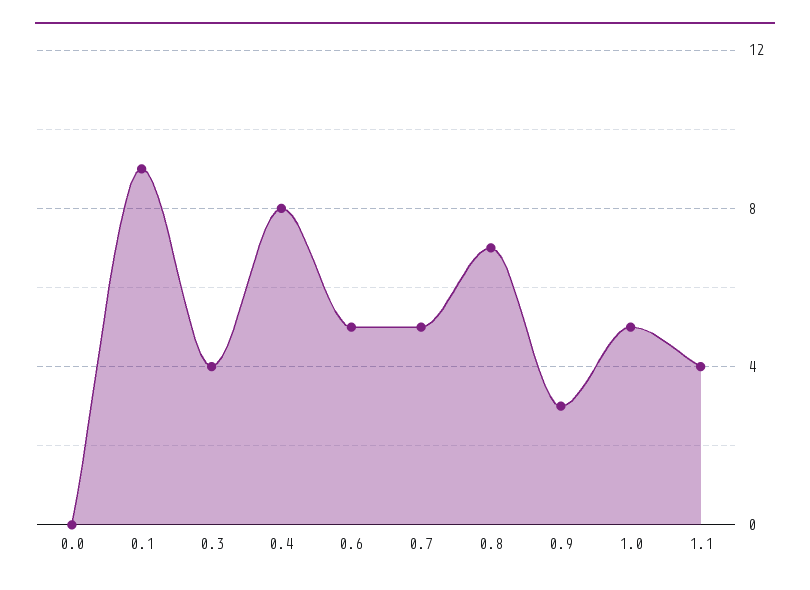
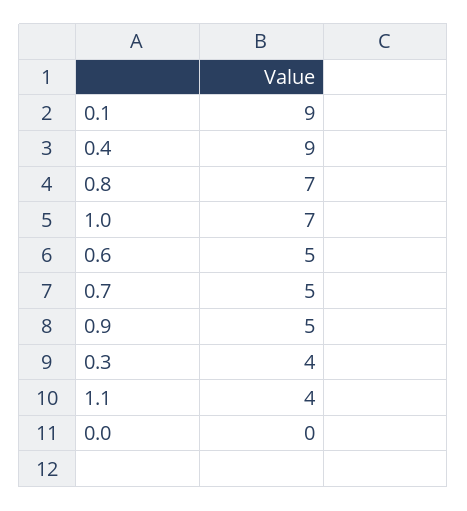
  {
    "0.0": 0,
    "0.1": 9,
    "0.3": 4,
-   "0.4": 8,
+   "0.4": 9,
    "0.6": 5,
    "0.7": 5,
    "0.8": 7,
-   "0.9": 3,
+   "0.9": 5,
-   "1.0": 5,
+   "1.0": 7,
    "1.1": 4
  }

